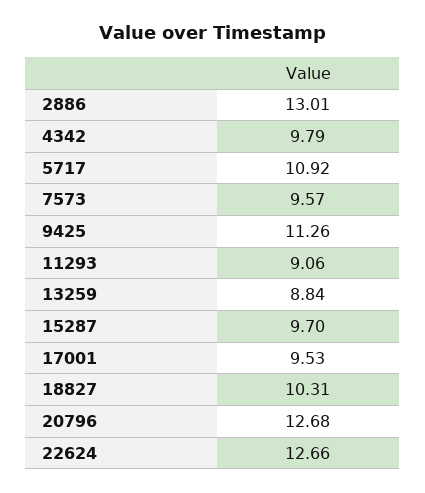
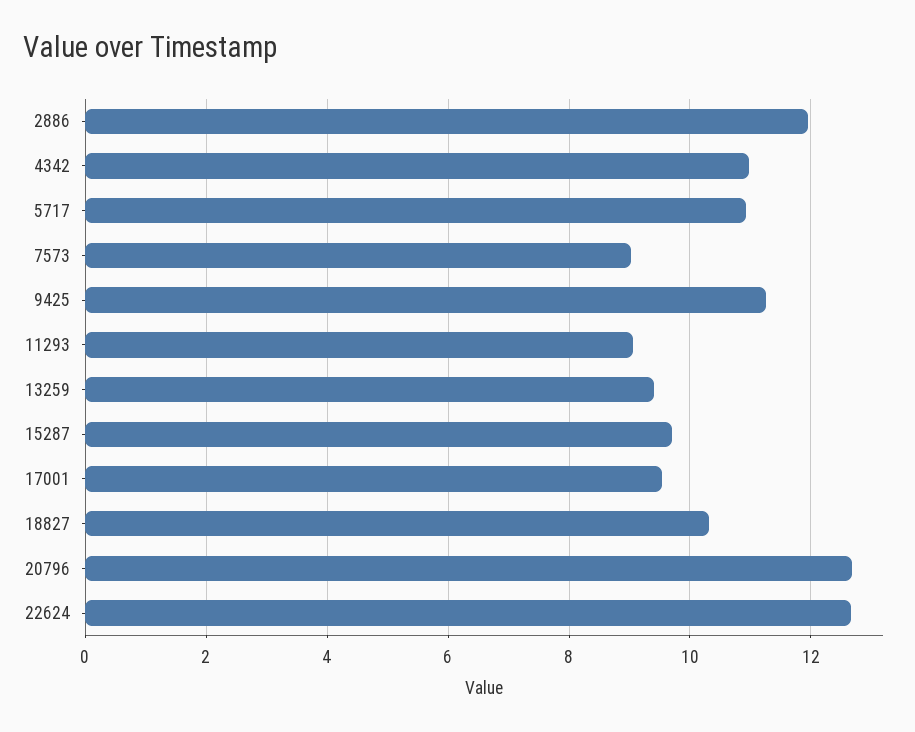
  {
-   "2886": 13.01,
+   "2886": 12,
-   "4342": 9.79,
+   "4342": 11,
    "5717": 10.92,
-   "7573": 9.57,
+   "7573": 9,
    "9425": 11.26,
    "11293": 9.06,
-   "13259": 8.84,
+   "13259": 9.4,
    "15287": 9.7,
    "17001": 9.53,
    "18827": 10.31,
    "20796": 12.68,
    "22624": 12.66
  }

